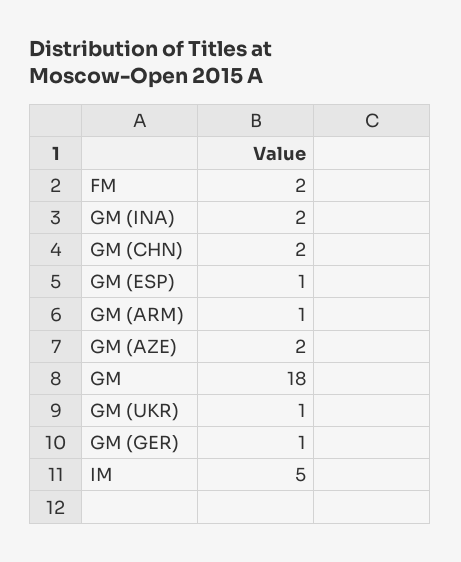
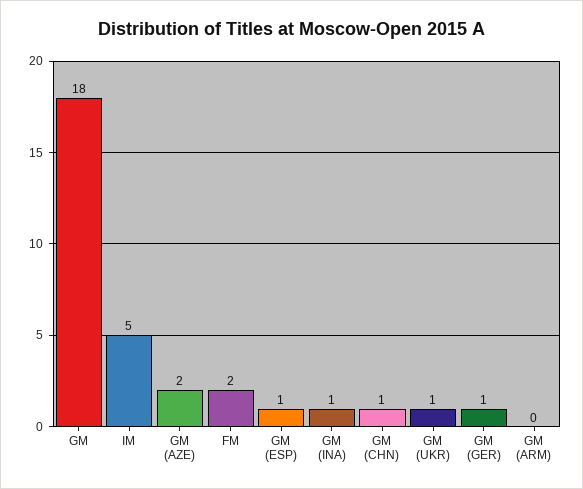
  {
    "FM": 2,
-   "GM (INA)": 2,
+   "GM (INA)": 1,
-   "GM (CHN)": 2,
+   "GM (CHN)": 1,
    "GM (ESP)": 1,
-   "GM (ARM)": 1,
+   "GM (ARM)": 0,
    "GM (AZE)": 2,
    "GM": 18,
    "GM (UKR)": 1,
    "GM (GER)": 1,
    "IM": 5
  }

